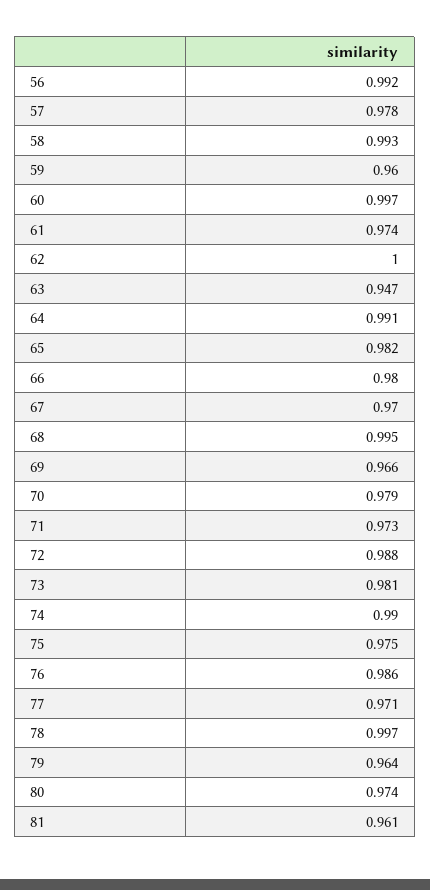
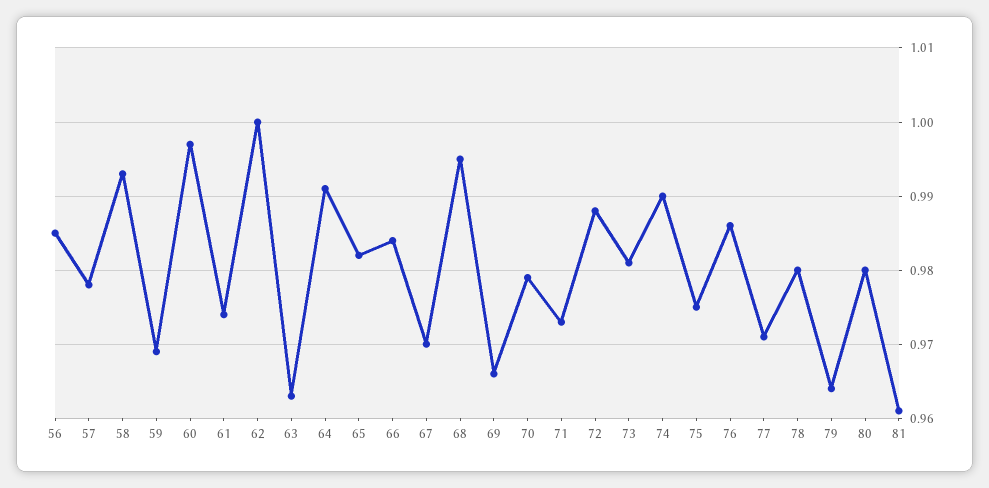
  {
-   "56": 0.992,
+   "56": 0.985,
    "57": 0.978,
    "58": 0.993,
-   "59": 0.96,
+   "59": 0.969,
    "60": 0.997,
    "61": 0.974,
    "62": 1,
-   "63": 0.947,
+   "63": 0.963,
    "64": 0.991,
    "65": 0.982,
-   "66": 0.98,
+   "66": 0.984,
    "67": 0.97,
    "68": 0.995,
    "69": 0.966,
    "70": 0.979,
    "71": 0.973,
    "72": 0.988,
    "73": 0.981,
    "74": 0.99,
    "75": 0.975,
    "76": 0.986,
    "77": 0.971,
-   "78": 0.997,
+   "78": 0.98,
    "79": 0.964,
-   "80": 0.974,
+   "80": 0.98,
    "81": 0.961
  }

